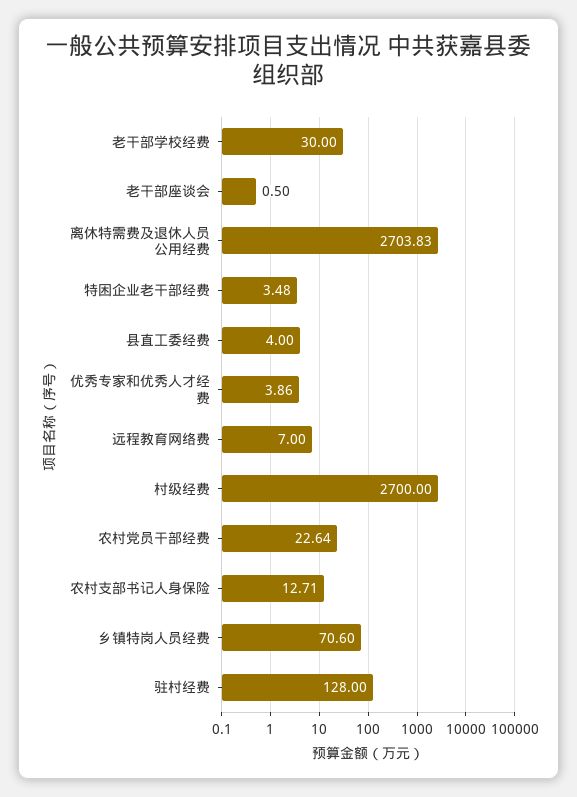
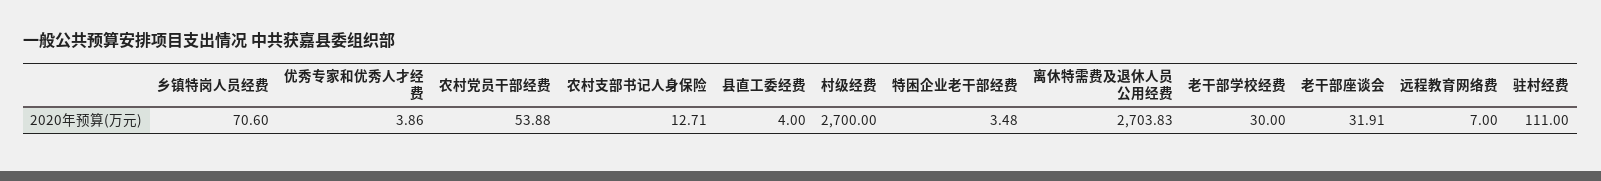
  {
    "老干部学校经费": 30,
-   "老干部座谈会": 0.5,
+   "老干部座谈会": 31.91,
    "离休特需费及退休人员公用经费": 2703.83,
    "特困企业老干部经费": 3.48,
    "县直工委经费": 4,
    "优秀专家和优秀人才经费": 3.86,
    "远程教育网络费": 7,
    "村级经费": 2700,
-   "农村党员干部经费": 22.64,
+   "农村党员干部经费": 53.88,
    "农村支部书记人身保险": 12.71,
    "乡镇特岗人员经费": 70.6,
-   "驻村经费": 128
+   "驻村经费": 111
  }

